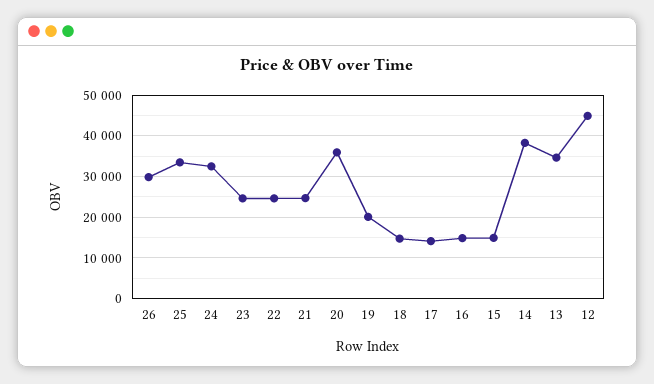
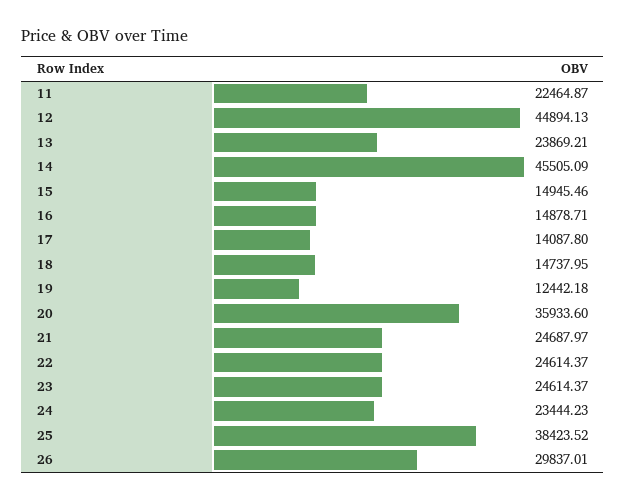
  {
    "26": 29837.01,
-   "25": 34000,
+   "25": 38423.52,
-   "24": 32000,
+   "24": 23444.23,
    "23": 24614.37,
    "22": 24614.37,
    "21": 24687.97,
    "20": 35933.6,
-   "19": 20000,
+   "19": 12442.18,
    "18": 14737.95,
    "17": 14087.8,
    "16": 14878.71,
    "15": 14945.46,
-   "14": 38000,
+   "14": 45505.09,
-   "13": 34000,
+   "13": 23869.21,
-   "12": 44894.13
+   "12": 44894.13,
+   "11": 22464.87
  }

